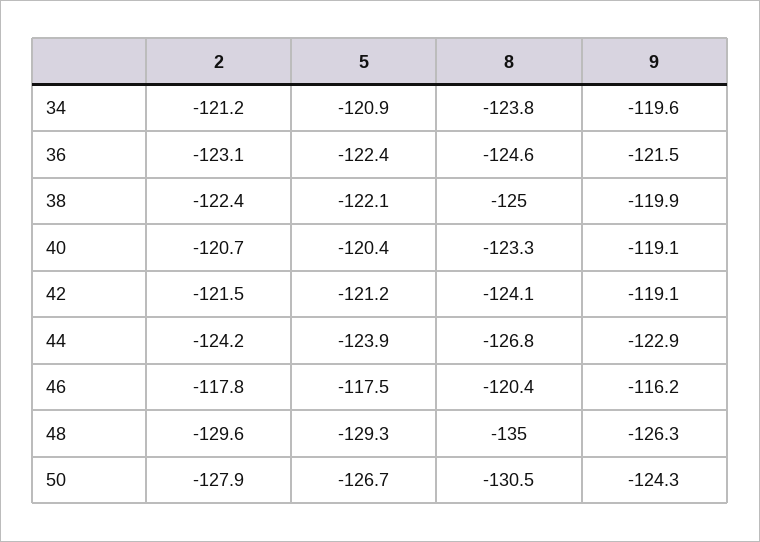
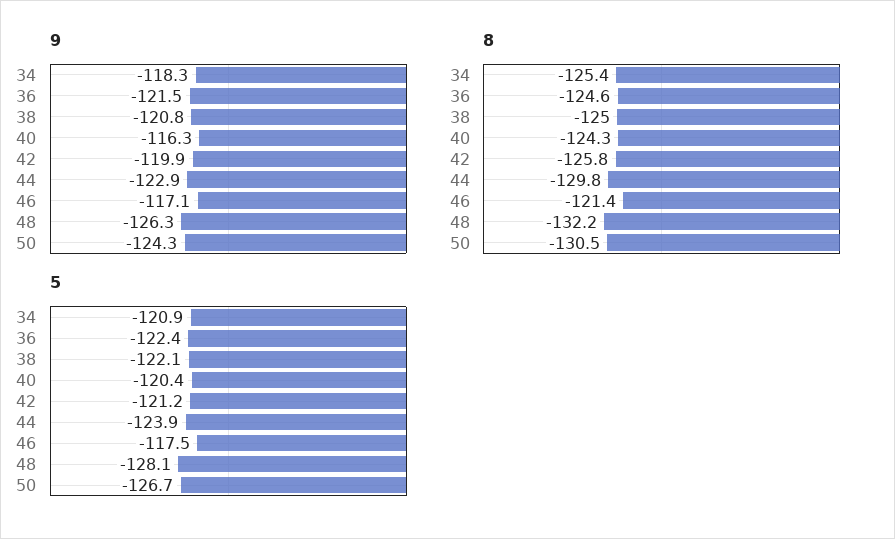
  {
-   "2": {
-     "34": -121.2,
-     "36": -123.1,
-     "38": -122.4,
-     "40": -120.7,
-     "42": -121.5,
-     "44": -124.2,
-     "46": -117.8,
-     "48": -129.6,
-     "50": -127.9
-   },
    "5": {
      "34": -120.9,
      "36": -122.4,
      "38": -122.1,
      "40": -120.4,
      "42": -121.2,
      "44": -123.9,
      "46": -117.5,
-     "48": -129.3,
+     "48": -128.1,
      "50": -126.7
    },
    "8": {
-     "34": -123.8,
+     "34": -125.4,
      "36": -124.6,
      "38": -125,
-     "40": -123.3,
+     "40": -124.3,
-     "42": -124.1,
+     "42": -125.8,
-     "44": -126.8,
+     "44": -129.8,
-     "46": -120.4,
+     "46": -121.4,
-     "48": -135,
+     "48": -132.2,
      "50": -130.5
    },
    "9": {
-     "34": -119.6,
+     "34": -118.3,
      "36": -121.5,
-     "38": -119.9,
+     "38": -120.8,
-     "40": -119.1,
+     "40": -116.3,
-     "42": -119.1,
+     "42": -119.9,
      "44": -122.9,
-     "46": -116.2,
+     "46": -117.1,
      "48": -126.3,
      "50": -124.3
    }
  }

